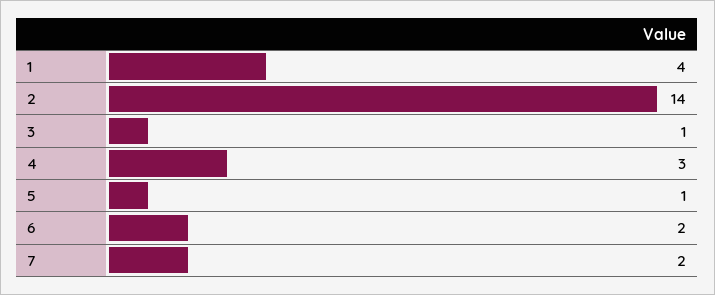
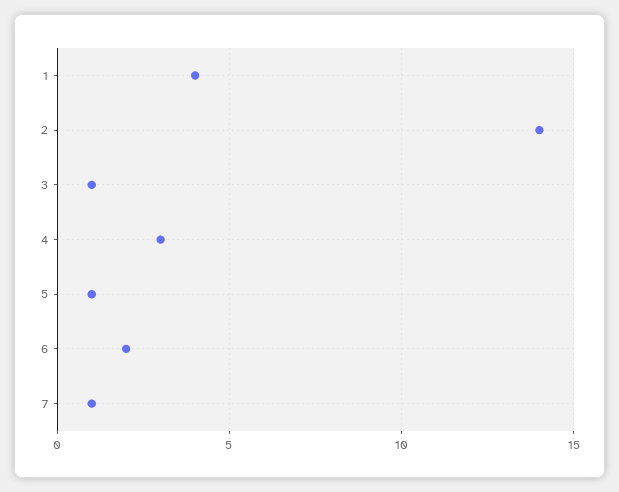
  {
    "1": 4,
    "2": 14,
    "3": 1,
    "4": 3,
    "5": 1,
    "6": 2,
-   "7": 2
+   "7": 1
  }

